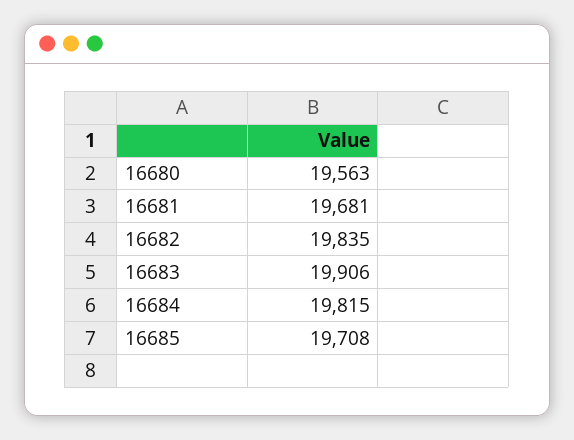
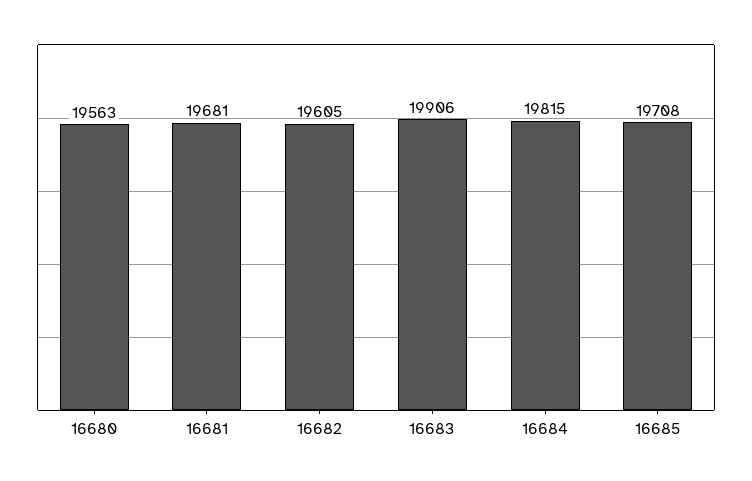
  {
    "16680": 19563,
    "16681": 19681,
-   "16682": 19835,
+   "16682": 19605,
    "16683": 19906,
    "16684": 19815,
    "16685": 19708
  }

